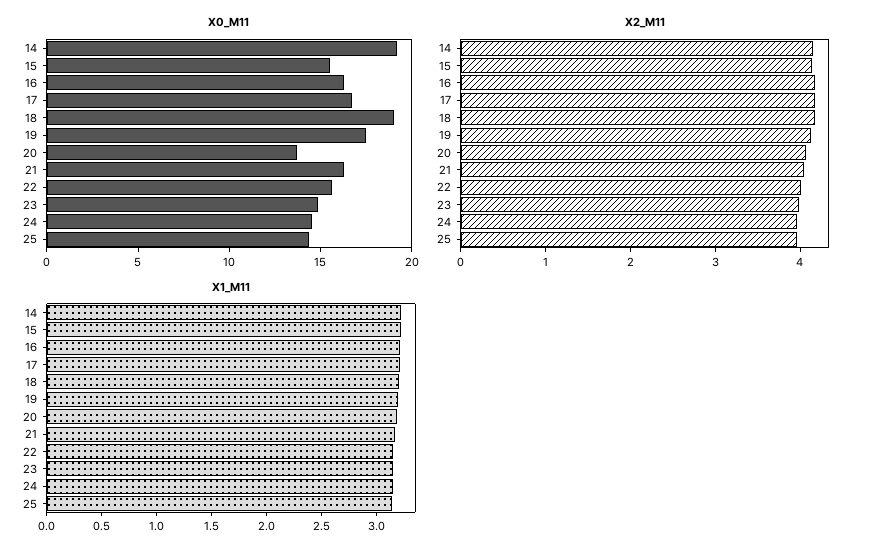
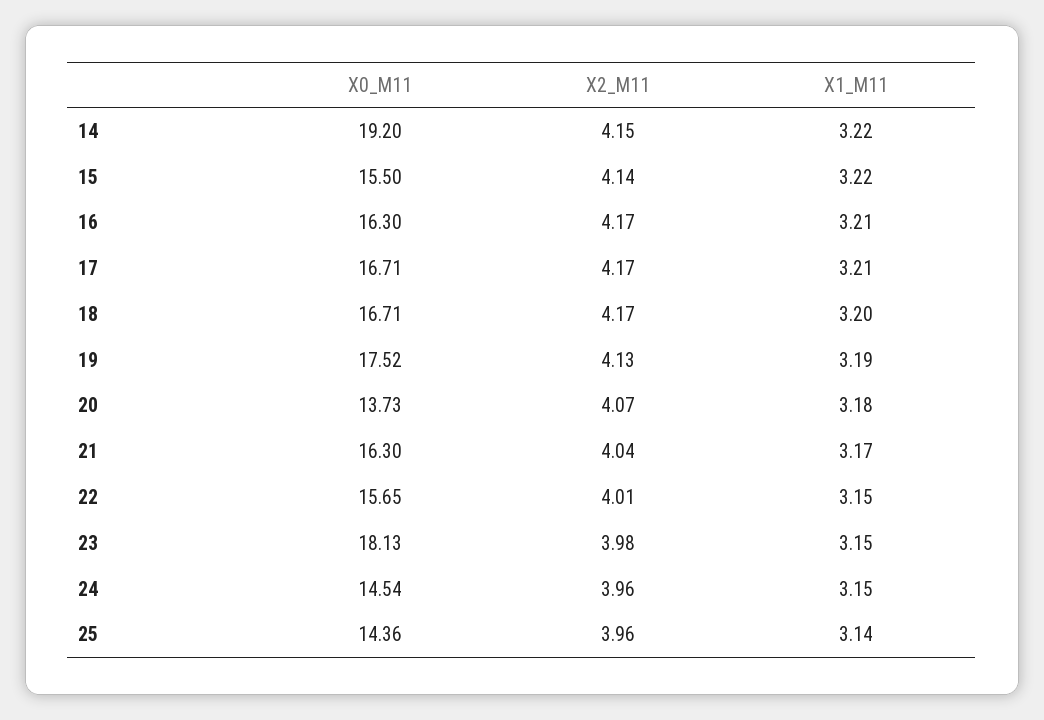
  {
    "X0_M11": {
      "14": 19.2,
      "15": 15.5,
      "16": 16.3,
      "17": 16.71,
-     "18": 19,
+     "18": 16.71,
      "19": 17.52,
      "20": 13.73,
      "21": 16.3,
      "22": 15.65,
-     "23": 15,
+     "23": 18.13,
      "24": 14.54,
      "25": 14.36
    },
    "X2_M11": {
      "14": 4.15,
      "15": 4.14,
      "16": 4.17,
      "17": 4.17,
      "18": 4.17,
      "19": 4.13,
      "20": 4.07,
      "21": 4.04,
      "22": 4.01,
      "23": 3.98,
      "24": 3.96,
      "25": 3.96
    },
    "X1_M11": {
      "14": 3.22,
      "15": 3.22,
      "16": 3.21,
      "17": 3.21,
      "18": 3.2,
      "19": 3.19,
      "20": 3.18,
      "21": 3.17,
      "22": 3.15,
      "23": 3.15,
      "24": 3.15,
      "25": 3.14
    }
  }

